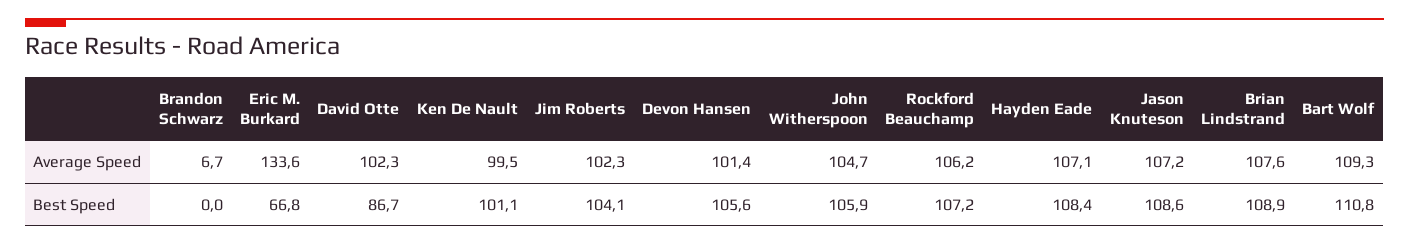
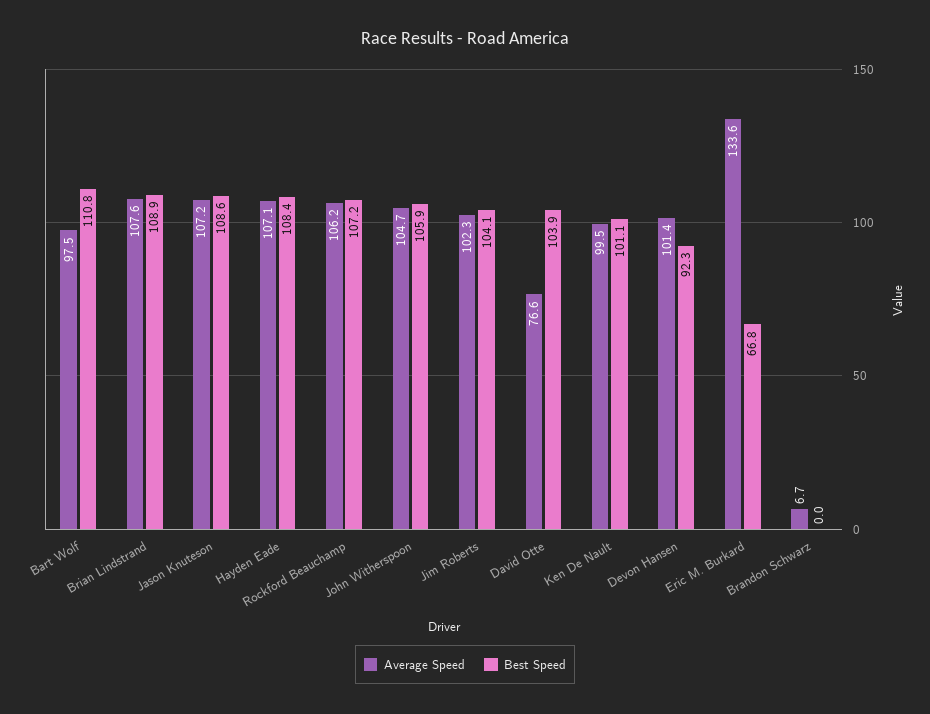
  {
    "Average Speed": {
      "Brandon Schwarz": 6.7,
      "Eric M. Burkard": 133.6,
-     "David Otte": 102.3,
+     "David Otte": 76.6,
      "Ken De Nault": 99.5,
      "Jim Roberts": 102.3,
      "Devon Hansen": 101.4,
      "John Witherspoon": 104.7,
      "Rockford Beauchamp": 106.2,
      "Hayden Eade": 107.1,
      "Jason Knuteson": 107.2,
      "Brian Lindstrand": 107.6,
-     "Bart Wolf": 109.3
+     "Bart Wolf": 97.5
    },
    "Best Speed": {
      "Brandon Schwarz": 0,
      "Eric M. Burkard": 66.8,
-     "David Otte": 86.7,
+     "David Otte": 103.9,
      "Ken De Nault": 101.1,
      "Jim Roberts": 104.1,
-     "Devon Hansen": 105.6,
+     "Devon Hansen": 92.3,
      "John Witherspoon": 105.9,
      "Rockford Beauchamp": 107.2,
      "Hayden Eade": 108.4,
      "Jason Knuteson": 108.6,
      "Brian Lindstrand": 108.9,
      "Bart Wolf": 110.8
    }
  }

